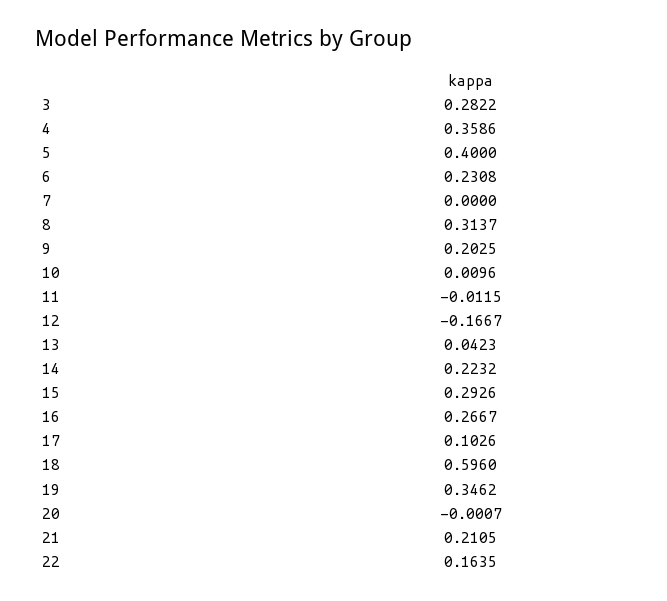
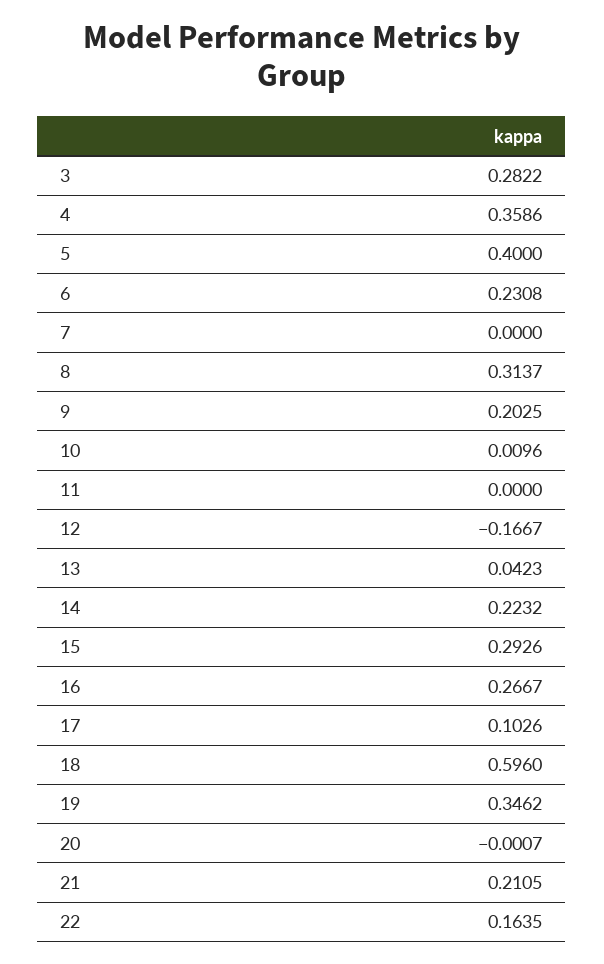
  {
    "3": 0.2822,
    "4": 0.3586,
    "5": 0.4,
    "6": 0.2308,
    "7": 0,
    "8": 0.3137,
    "9": 0.2025,
    "10": 0.0096,
-   "11": -0.0115,
+   "11": 0,
    "12": -0.1667,
    "13": 0.0423,
    "14": 0.2232,
    "15": 0.2926,
    "16": 0.2667,
    "17": 0.1026,
    "18": 0.596,
    "19": 0.3462,
    "20": -0.0007,
    "21": 0.2105,
    "22": 0.1635
  }

